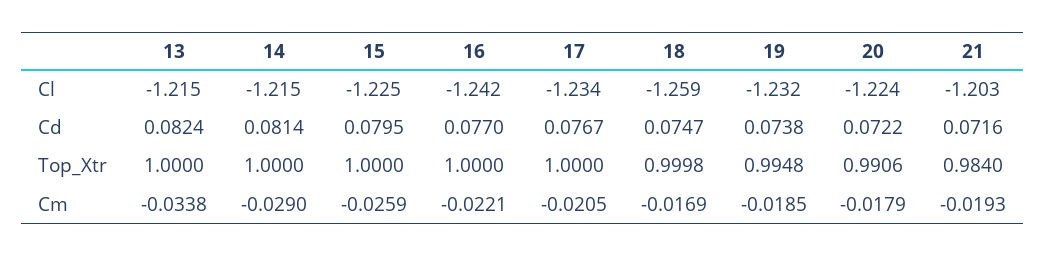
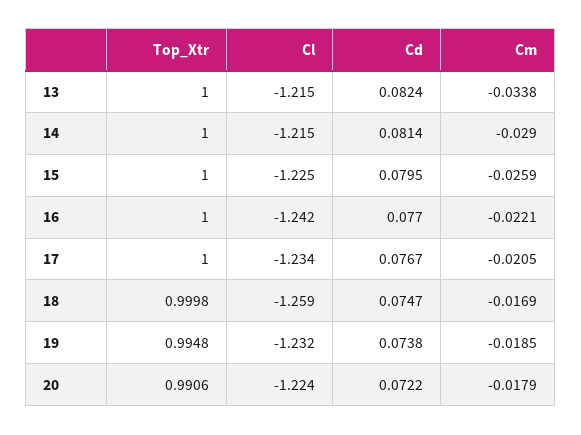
  {
    "13": {
      "Cl": -1.215,
      "Cd": 0.0824,
      "Top_Xtr": 1,
      "Cm": -0.0338
    },
    "14": {
      "Cl": -1.215,
      "Cd": 0.0814,
      "Top_Xtr": 1,
      "Cm": -0.029
    },
    "15": {
      "Cl": -1.225,
      "Cd": 0.0795,
      "Top_Xtr": 1,
      "Cm": -0.0259
    },
    "16": {
      "Cl": -1.242,
      "Cd": 0.077,
      "Top_Xtr": 1,
      "Cm": -0.0221
    },
    "17": {
      "Cl": -1.234,
      "Cd": 0.0767,
      "Top_Xtr": 1,
      "Cm": -0.0205
    },
    "18": {
      "Cl": -1.259,
      "Cd": 0.0747,
      "Top_Xtr": 0.9998,
      "Cm": -0.0169
    },
    "19": {
      "Cl": -1.232,
      "Cd": 0.0738,
      "Top_Xtr": 0.9948,
      "Cm": -0.0185
    },
    "20": {
      "Cl": -1.224,
      "Cd": 0.0722,
      "Top_Xtr": 0.9906,
      "Cm": -0.0179
-   },
+   }
-   "21": {
-     "Cl": -1.203,
-     "Cd": 0.0716,
-     "Top_Xtr": 0.984,
-     "Cm": -0.0193
-   }
  }

